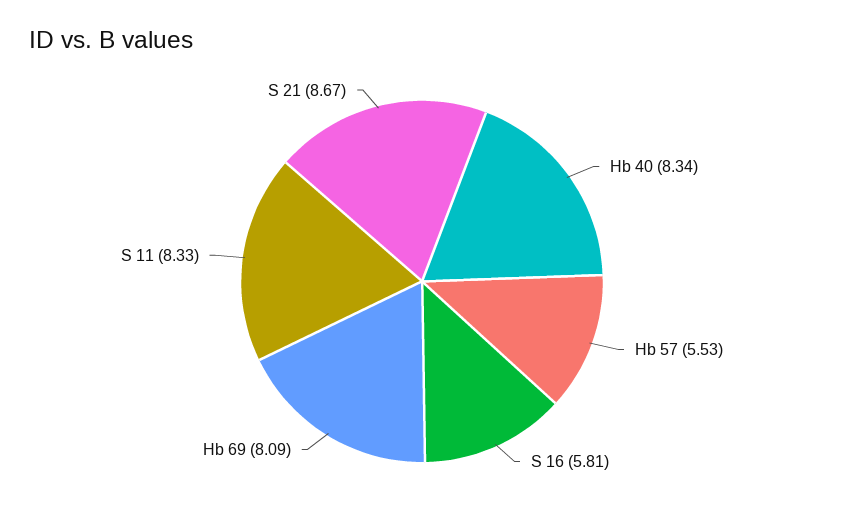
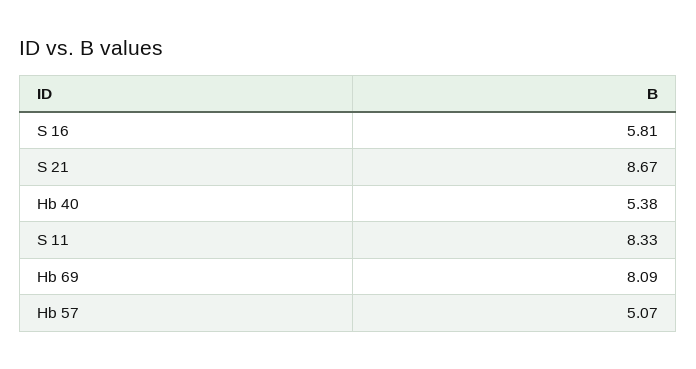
  {
-   "Hb 40": 8.34,
+   "Hb 40": 5.38,
-   "Hb 57": 5.53,
+   "Hb 57": 5.07,
    "S 16": 5.81,
    "Hb 69": 8.09,
    "S 11": 8.33,
    "S 21": 8.67
  }

